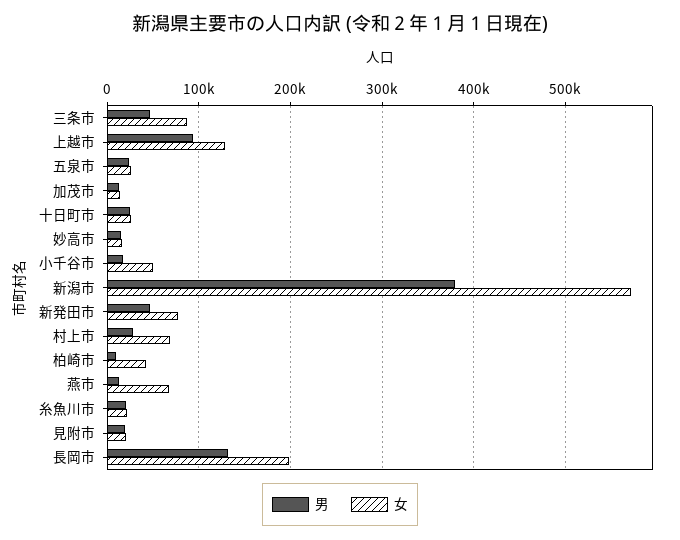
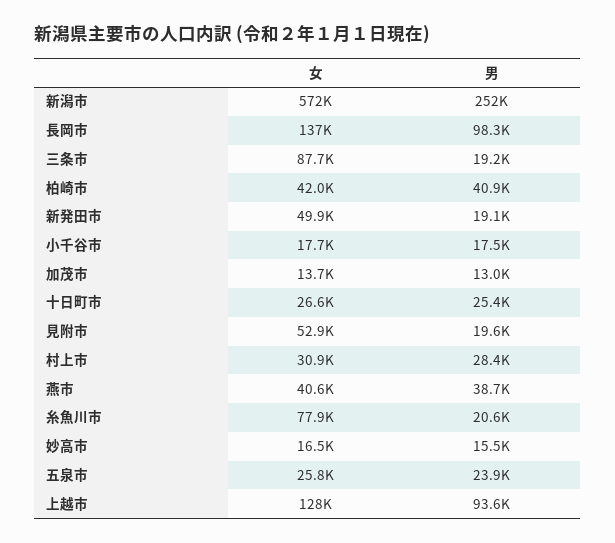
  {
    "男": {
-     "三条市": 50000,
+     "三条市": 19200,
      "上越市": 93600,
      "五泉市": 23900,
      "加茂市": 13000,
      "十日町市": 25400,
      "妙高市": 15500,
      "小千谷市": 17500,
-     "新潟市": 380000,
+     "新潟市": 252000,
-     "新発田市": 50000,
+     "新発田市": 19100,
      "村上市": 28400,
-     "柏崎市": 10000,
+     "柏崎市": 40900,
-     "燕市": 10000,
+     "燕市": 38700,
      "糸魚川市": 20600,
      "見附市": 19600,
-     "長岡市": 130000
+     "長岡市": 98300
    },
    "女": {
      "三条市": 87700,
      "上越市": 128000,
      "五泉市": 25800,
      "加茂市": 13700,
      "十日町市": 26600,
      "妙高市": 16500,
-     "小千谷市": 50000,
+     "小千谷市": 17700,
      "新潟市": 572000,
-     "新発田市": 80000,
+     "新発田市": 49900,
-     "村上市": 70000,
+     "村上市": 30900,
      "柏崎市": 42000,
-     "燕市": 70000,
+     "燕市": 40600,
-     "糸魚川市": 20000,
+     "糸魚川市": 77900,
-     "見附市": 20000,
+     "見附市": 52900,
-     "長岡市": 200000
+     "長岡市": 137000
    }
  }

